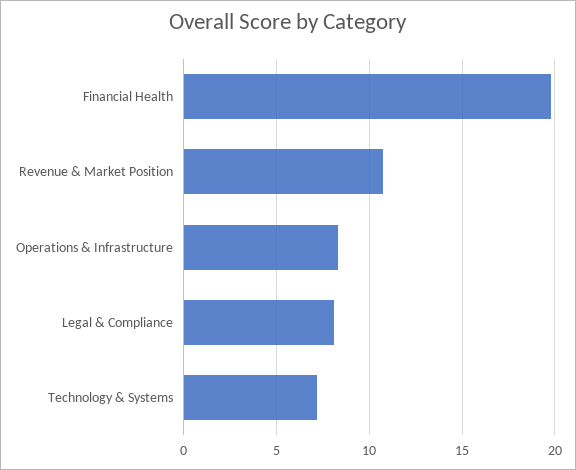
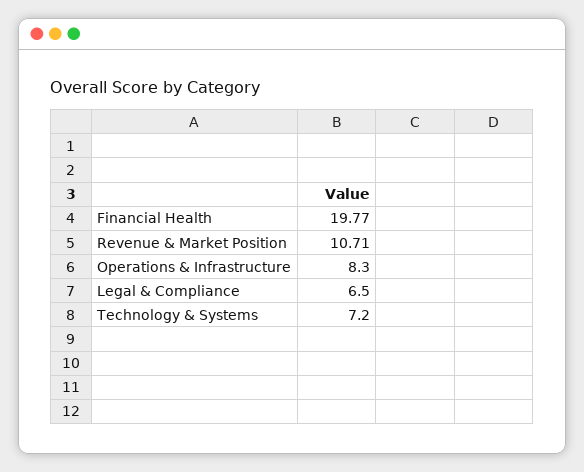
  {
    "Financial Health": 19.77,
    "Revenue & Market Position": 10.71,
    "Operations & Infrastructure": 8.3,
-   "Legal & Compliance": 8,
+   "Legal & Compliance": 6.5,
    "Technology & Systems": 7.2
  }

